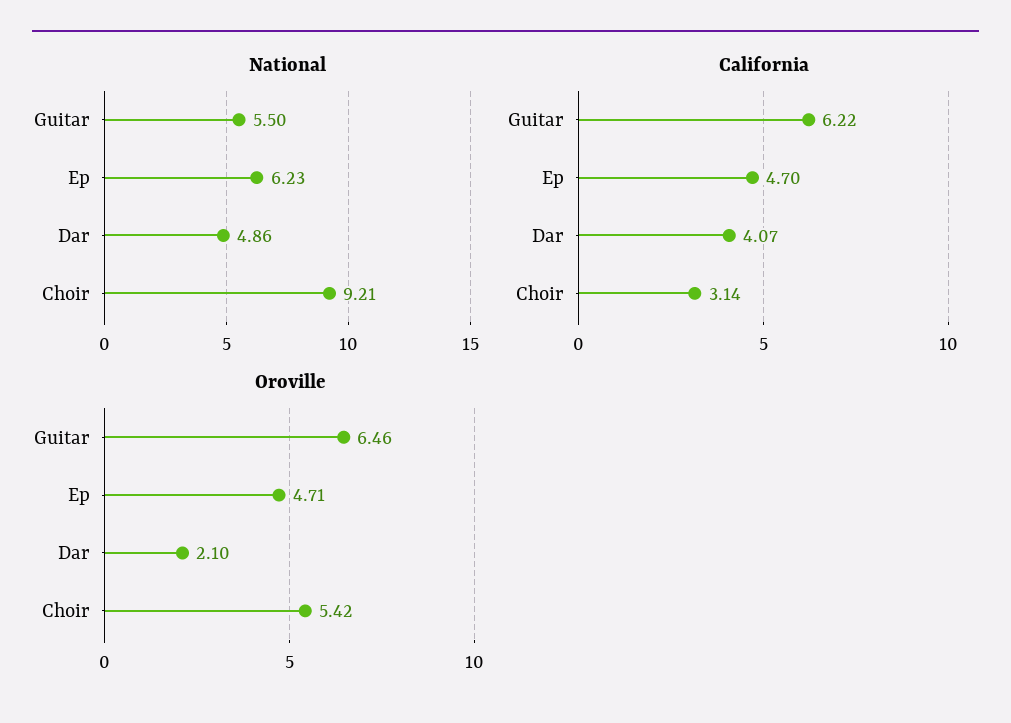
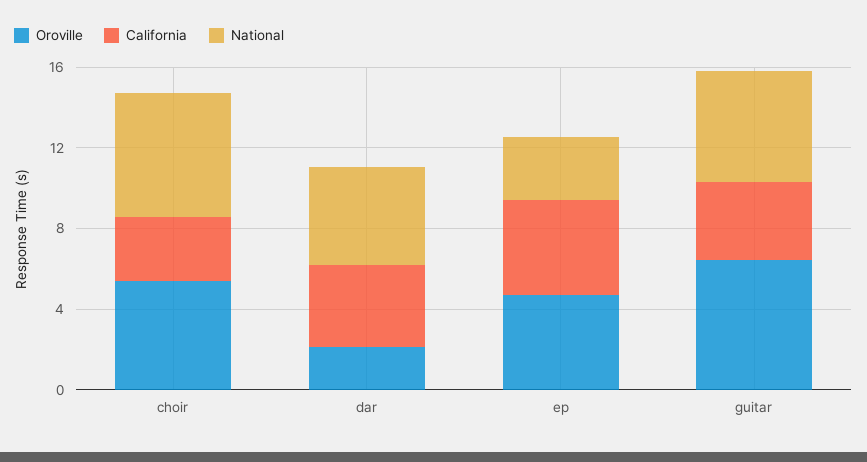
  {
    "National": {
      "Guitar": 5.5,
-     "Ep": 6.23,
+     "Ep": 3,
      "Dar": 4.86,
-     "Choir": 9.21
+     "Choir": 6
    },
    "California": {
-     "Guitar": 6.22,
+     "Guitar": 4,
      "Ep": 4.7,
      "Dar": 4.07,
      "Choir": 3.14
    },
    "Oroville": {
      "Guitar": 6.46,
      "Ep": 4.71,
      "Dar": 2.1,
      "Choir": 5.42
    }
  }

